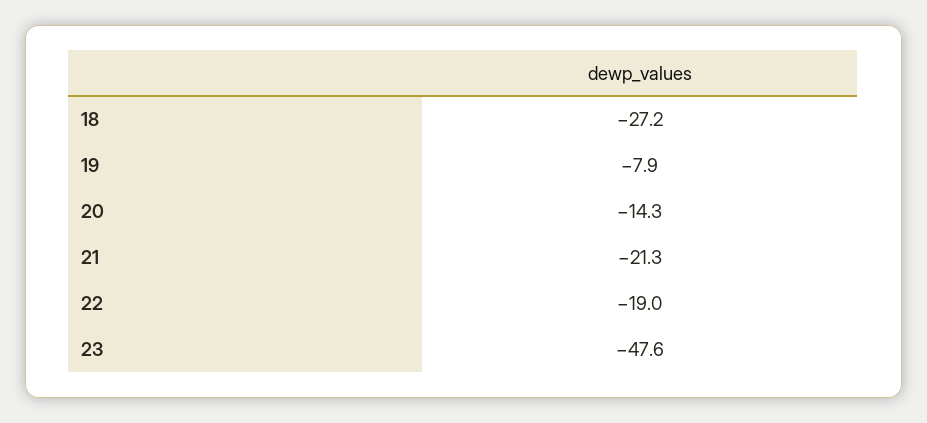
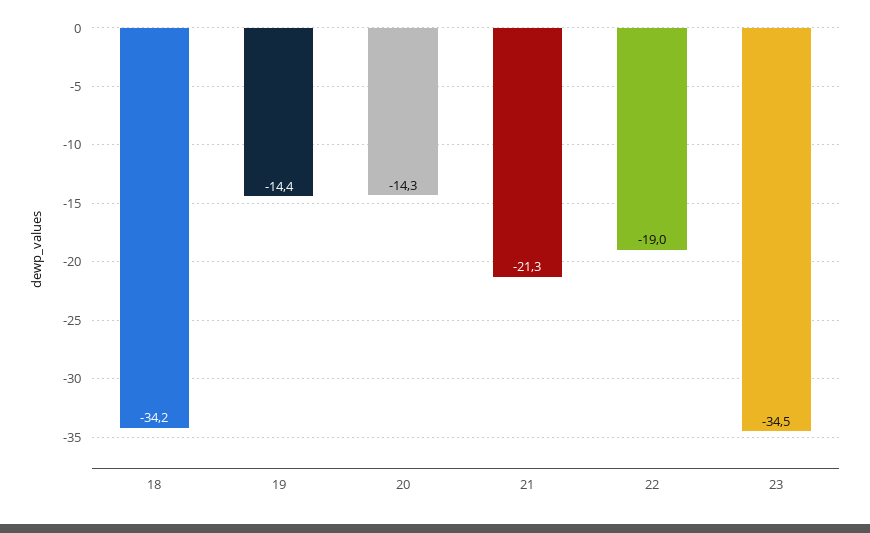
  {
-   "18": -27.2,
+   "18": -34.2,
-   "19": -7.9,
+   "19": -14.4,
    "20": -14.3,
    "21": -21.3,
    "22": -19,
-   "23": -47.6
+   "23": -34.5
  }

